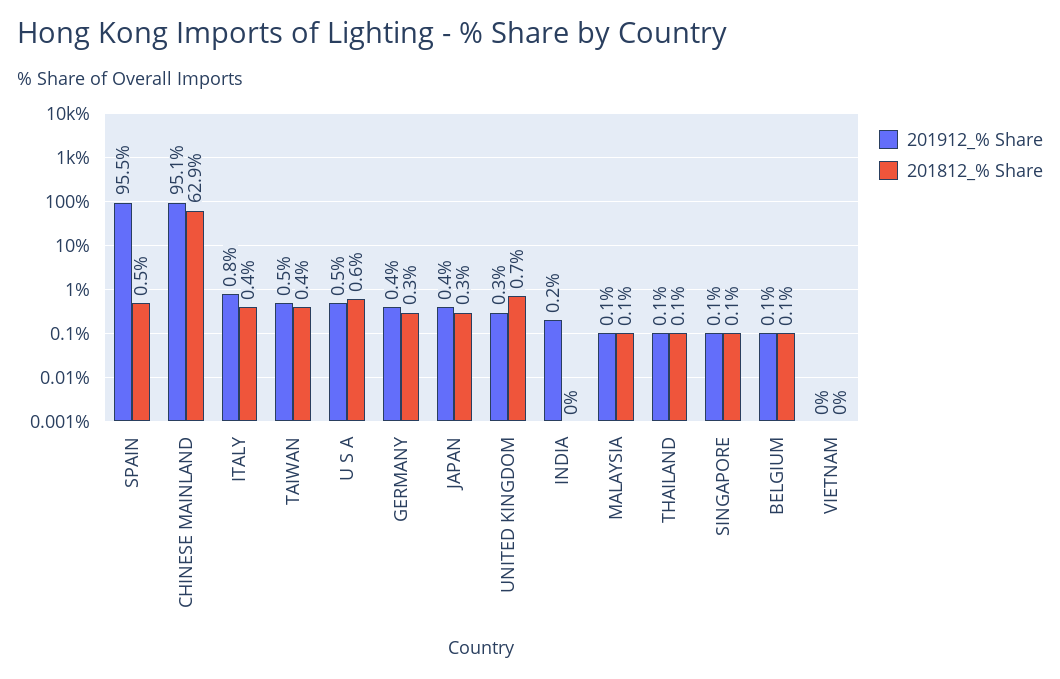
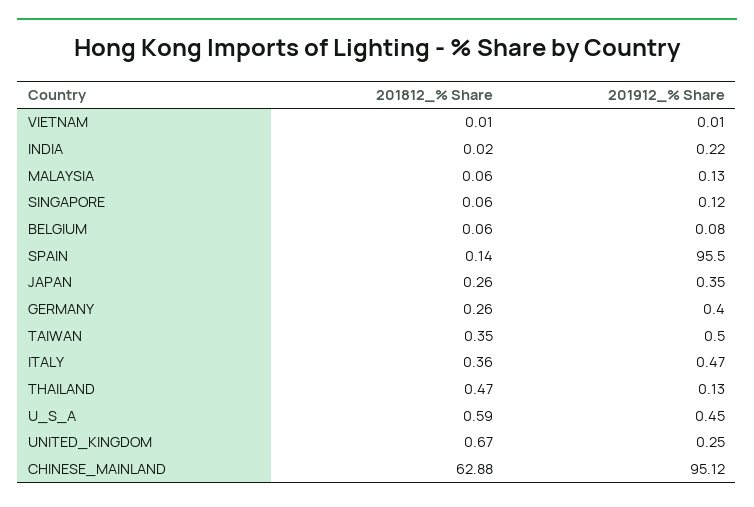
  {
    "201912_% Share": {
      "SPAIN": 95.5,
      "CHINESE MAINLAND": 95.12,
-     "ITALY": 0.8,
+     "ITALY": 0.47,
      "TAIWAN": 0.5,
      "U S A": 0.45,
      "GERMANY": 0.4,
      "JAPAN": 0.35,
      "UNITED KINGDOM": 0.25,
      "INDIA": 0.22,
      "MALAYSIA": 0.13,
      "THAILAND": 0.13,
      "SINGAPORE": 0.12,
      "BELGIUM": 0.08,
      "VIETNAM": 0.01
    },
    "201812_% Share": {
-     "SPAIN": 0.5,
+     "SPAIN": 0.14,
      "CHINESE MAINLAND": 62.88,
      "ITALY": 0.36,
      "TAIWAN": 0.35,
      "U S A": 0.59,
      "GERMANY": 0.26,
      "JAPAN": 0.26,
      "UNITED KINGDOM": 0.67,
      "INDIA": 0.02,
      "MALAYSIA": 0.06,
-     "THAILAND": 0.1,
+     "THAILAND": 0.47,
      "SINGAPORE": 0.06,
      "BELGIUM": 0.06,
      "VIETNAM": 0.01
    }
  }

